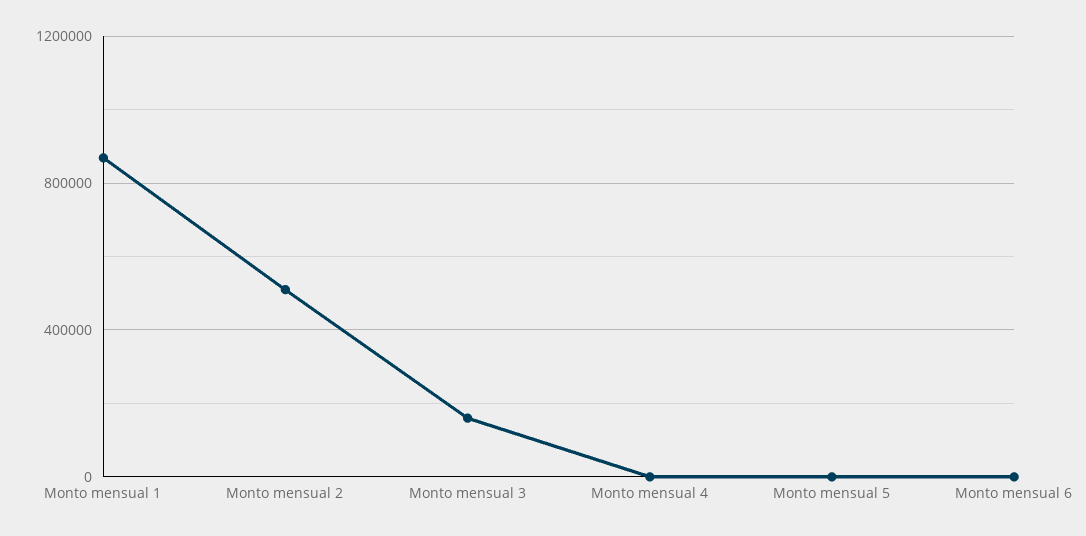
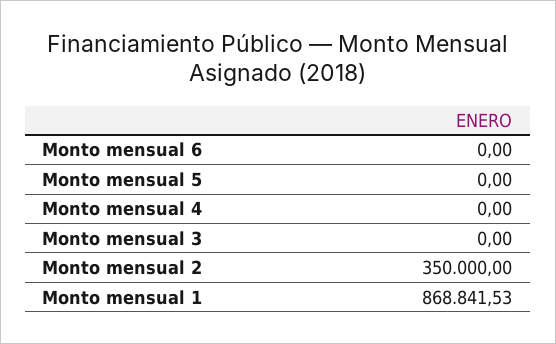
  {
    "Monto mensual 1": 868841.53,
-   "Monto mensual 2": 500000,
+   "Monto mensual 2": 350000,
-   "Monto mensual 3": 150000,
+   "Monto mensual 3": 0,
    "Monto mensual 4": 0,
    "Monto mensual 5": 0,
    "Monto mensual 6": 0
  }

